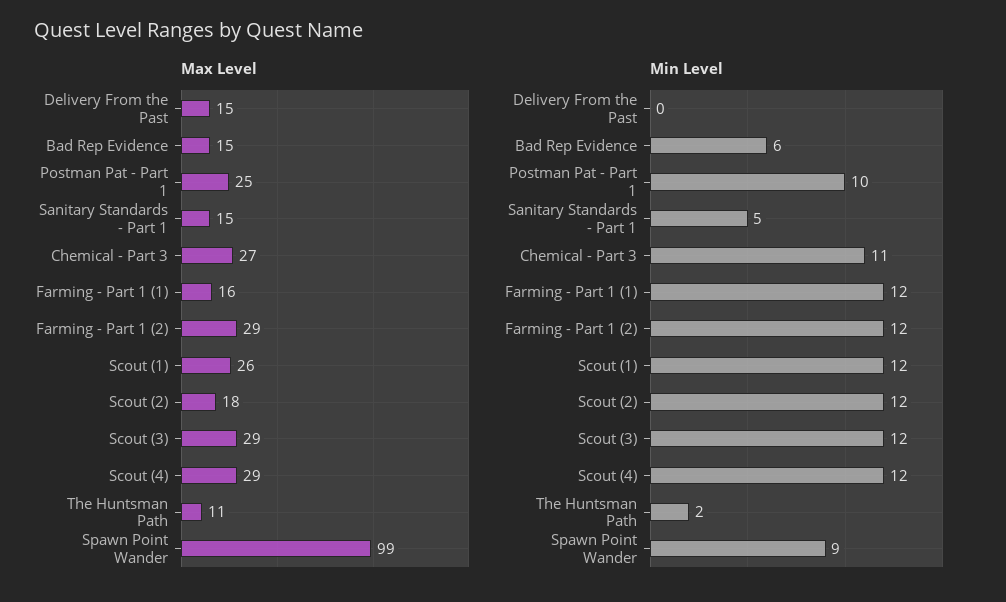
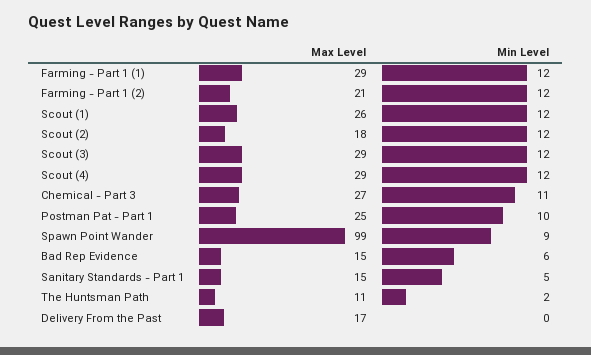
  {
    "Max Level": {
-     "Delivery From the Past": 15,
+     "Delivery From the Past": 17,
      "Bad Rep Evidence": 15,
      "Postman Pat - Part 1": 25,
      "Sanitary Standards - Part 1": 15,
      "Chemical - Part 3": 27,
-     "Farming - Part 1 (1)": 16,
+     "Farming - Part 1 (1)": 29,
-     "Farming - Part 1 (2)": 29,
+     "Farming - Part 1 (2)": 21,
      "Scout (1)": 26,
      "Scout (2)": 18,
      "Scout (3)": 29,
      "Scout (4)": 29,
      "The Huntsman Path": 11,
      "Spawn Point Wander": 99
    },
    "Min Level": {
      "Delivery From the Past": 0,
      "Bad Rep Evidence": 6,
      "Postman Pat - Part 1": 10,
      "Sanitary Standards - Part 1": 5,
      "Chemical - Part 3": 11,
      "Farming - Part 1 (1)": 12,
      "Farming - Part 1 (2)": 12,
      "Scout (1)": 12,
      "Scout (2)": 12,
      "Scout (3)": 12,
      "Scout (4)": 12,
      "The Huntsman Path": 2,
      "Spawn Point Wander": 9
    }
  }

